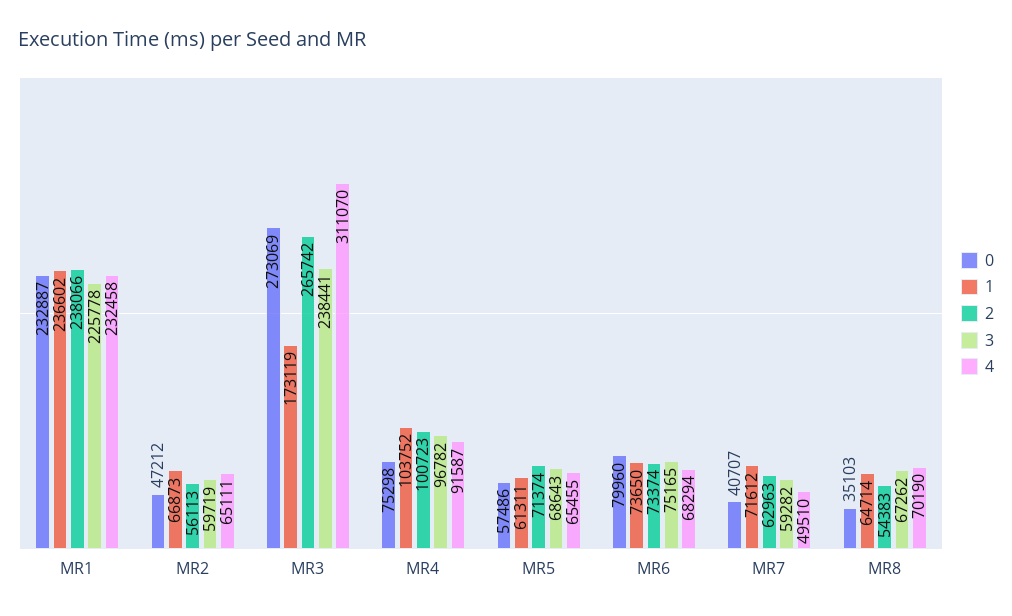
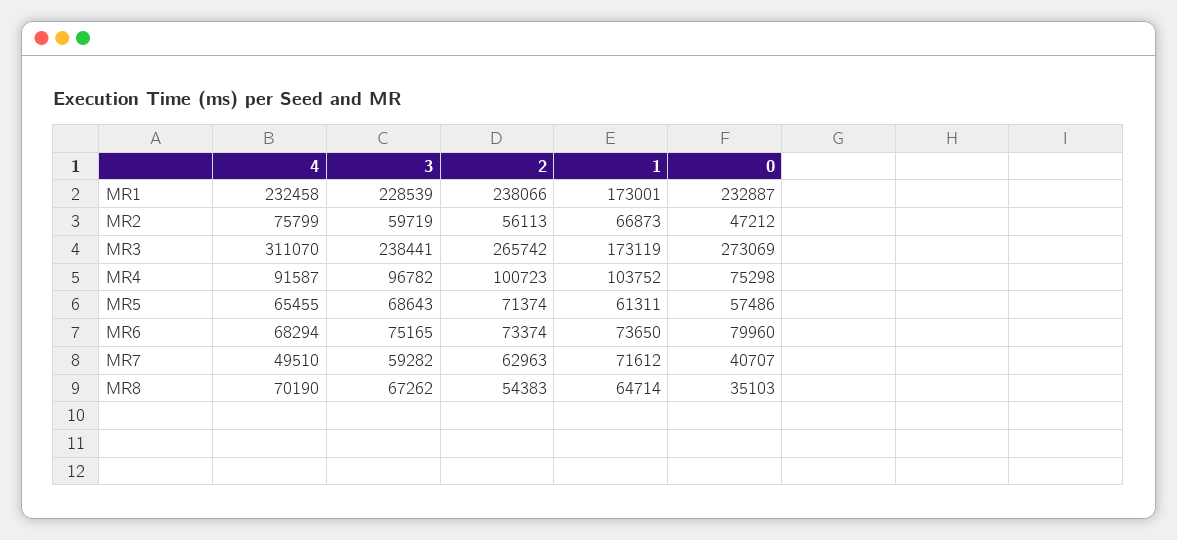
  {
    "0": {
      "MR1": 232887,
      "MR2": 47212,
      "MR3": 273069,
      "MR4": 75298,
      "MR5": 57486,
      "MR6": 79960,
      "MR7": 40707,
      "MR8": 35103
    },
    "1": {
-     "MR1": 236602,
+     "MR1": 173001,
      "MR2": 66873,
      "MR3": 173119,
      "MR4": 103752,
      "MR5": 61311,
      "MR6": 73650,
      "MR7": 71612,
      "MR8": 64714
    },
    "2": {
      "MR1": 238066,
      "MR2": 56113,
      "MR3": 265742,
      "MR4": 100723,
      "MR5": 71374,
      "MR6": 73374,
      "MR7": 62963,
      "MR8": 54383
    },
    "3": {
-     "MR1": 225778,
+     "MR1": 228539,
      "MR2": 59719,
      "MR3": 238441,
      "MR4": 96782,
      "MR5": 68643,
      "MR6": 75165,
      "MR7": 59282,
      "MR8": 67262
    },
    "4": {
      "MR1": 232458,
-     "MR2": 65111,
+     "MR2": 75799,
      "MR3": 311070,
      "MR4": 91587,
      "MR5": 65455,
      "MR6": 68294,
      "MR7": 49510,
      "MR8": 70190
    }
  }

